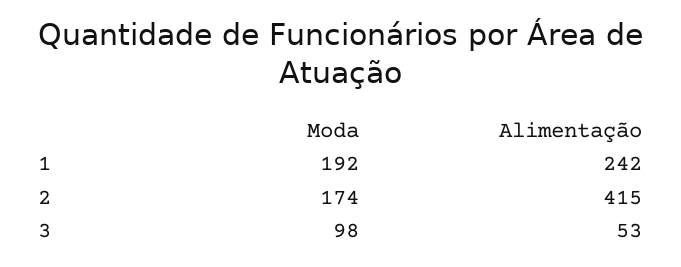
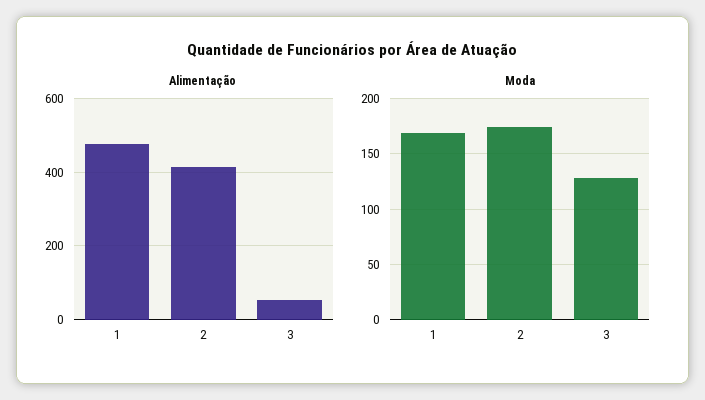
  {
    "Moda": {
-     "1": 192,
+     "1": 170,
      "2": 174,
-     "3": 98
+     "3": 130
    },
    "Alimentação": {
-     "1": 242,
+     "1": 480,
      "2": 415,
      "3": 53
    }
  }

